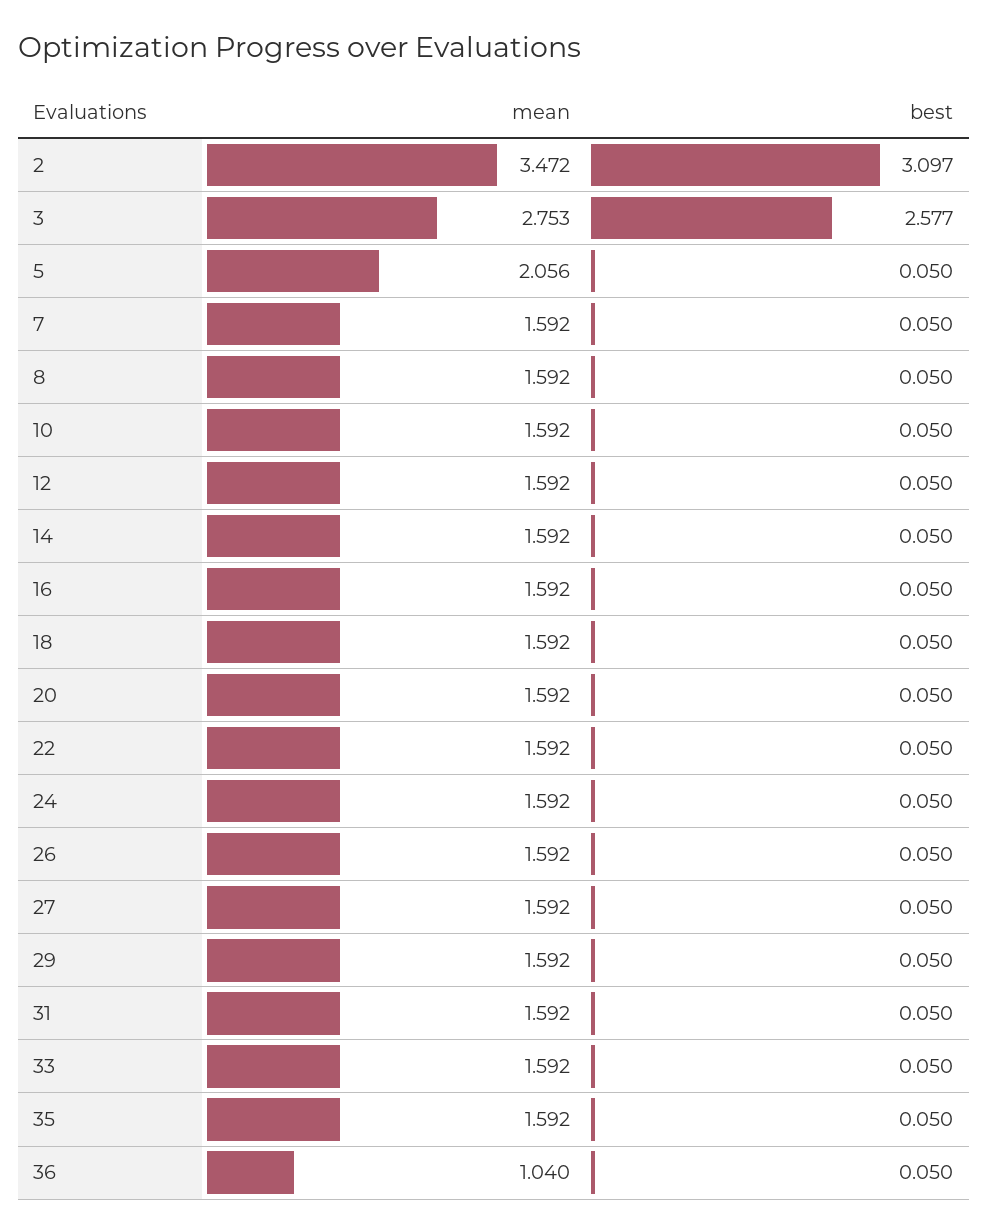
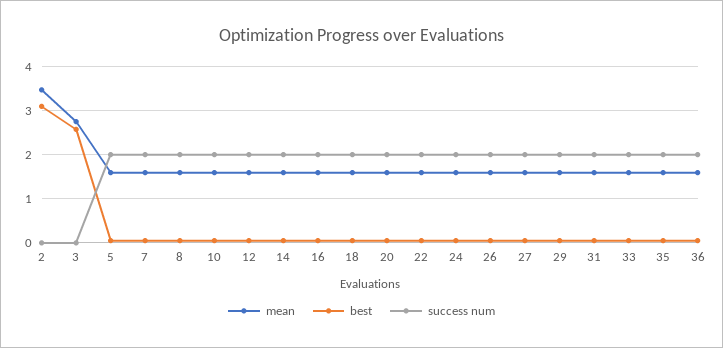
  {
    "mean": {
      "2": 3.472,
      "3": 2.753,
-     "5": 2.056,
+     "5": 1.6,
      "7": 1.592,
      "8": 1.592,
      "10": 1.592,
      "12": 1.592,
      "14": 1.592,
      "16": 1.592,
      "18": 1.592,
      "20": 1.592,
      "22": 1.592,
      "24": 1.592,
      "26": 1.592,
      "27": 1.592,
      "29": 1.592,
      "31": 1.592,
      "33": 1.592,
      "35": 1.592,
-     "36": 1.04
+     "36": 1.6
    },
    "best": {
      "2": 3.097,
      "3": 2.577,
      "5": 0.05,
      "7": 0.05,
      "8": 0.05,
      "10": 0.05,
      "12": 0.05,
      "14": 0.05,
      "16": 0.05,
      "18": 0.05,
      "20": 0.05,
      "22": 0.05,
      "24": 0.05,
      "26": 0.05,
      "27": 0.05,
      "29": 0.05,
      "31": 0.05,
      "33": 0.05,
      "35": 0.05,
      "36": 0.05
-   }
+   },
+   "success num": {
+     "2": 0,
+     "3": 0,
+     "5": 2,
+     "7": 2,
+     "8": 2,
+     "10": 2,
+     "12": 2,
+     "14": 2,
+     "16": 2,
+     "18": 2,
+     "20": 2,
+     "22": 2,
+     "24": 2,
+     "26": 2,
+     "27": 2,
+     "29": 2,
+     "31": 2,
+     "33": 2,
+     "35": 2,
+     "36": 2
+   }
  }

